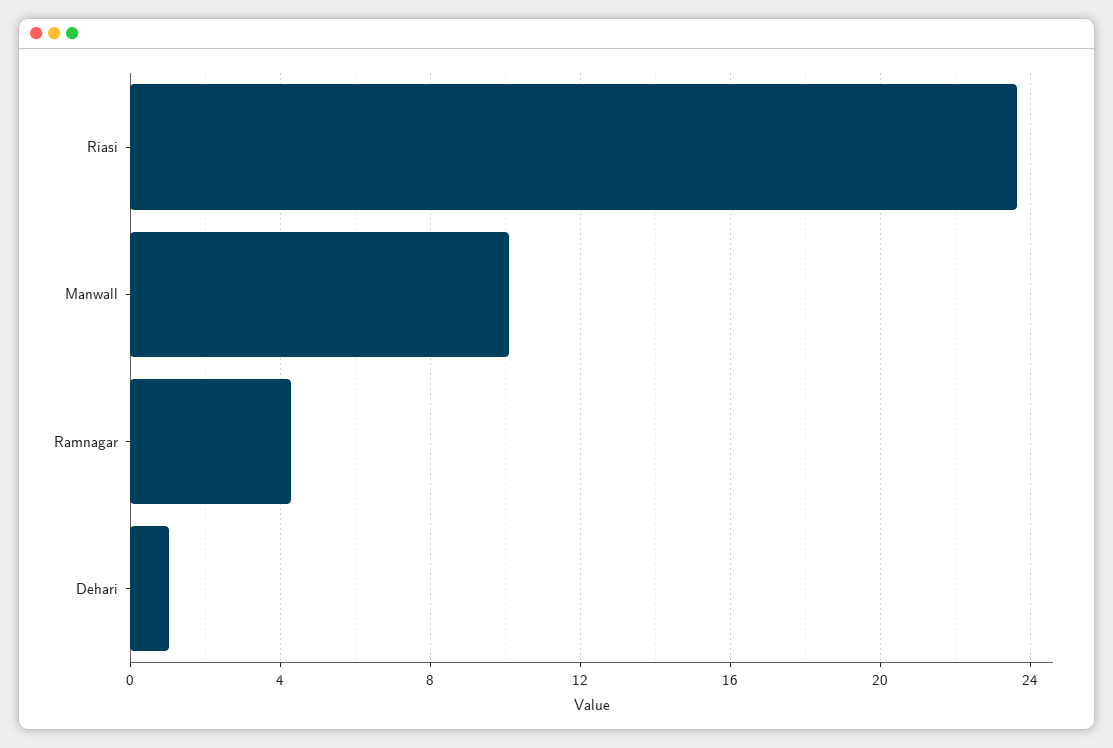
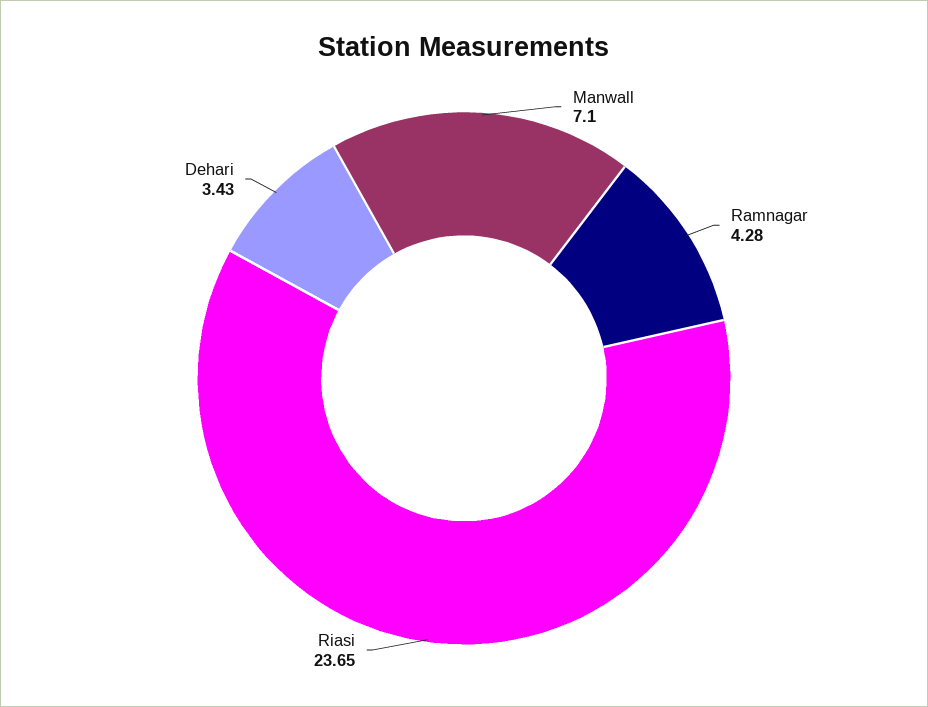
  {
    "Riasi": 23.65,
-   "Manwall": 10,
+   "Manwall": 7.1,
    "Ramnagar": 4.28,
-   "Dehari": 1
+   "Dehari": 3.43
  }

